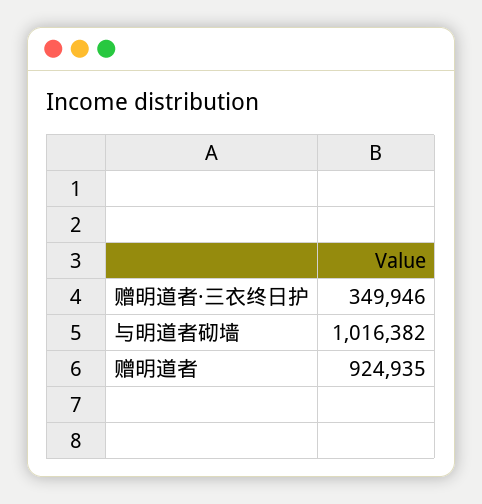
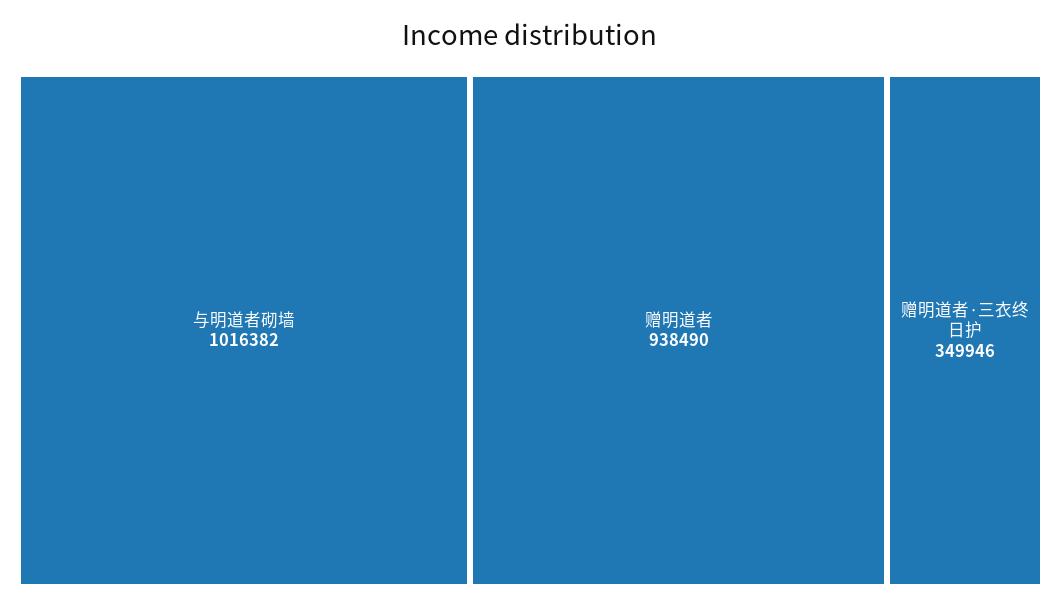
  {
    "赠明道者·三衣终日护": 349946,
    "与明道者砌墙": 1016382,
-   "赠明道者": 924935
+   "赠明道者": 938490
  }

